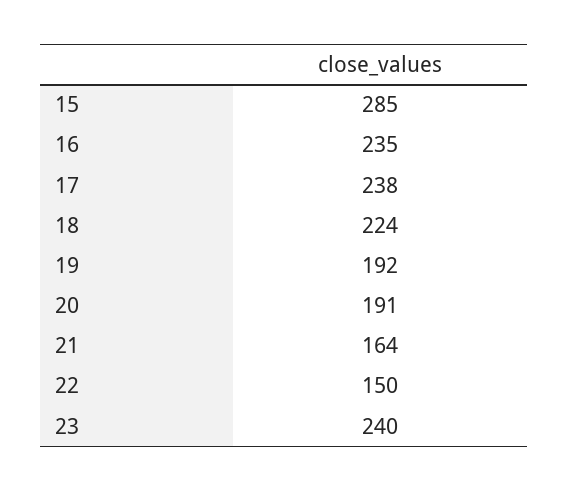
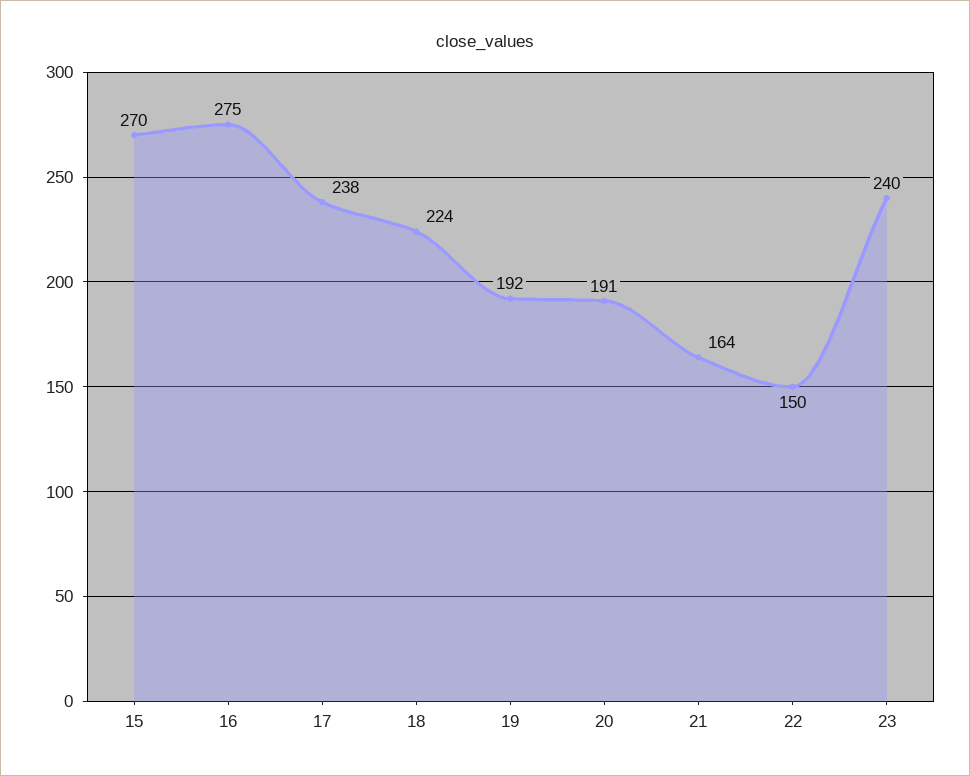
  {
-   "15": 285,
+   "15": 270,
-   "16": 235,
+   "16": 275,
    "17": 238,
    "18": 224,
    "19": 192,
    "20": 191,
    "21": 164,
    "22": 150,
    "23": 240
  }

